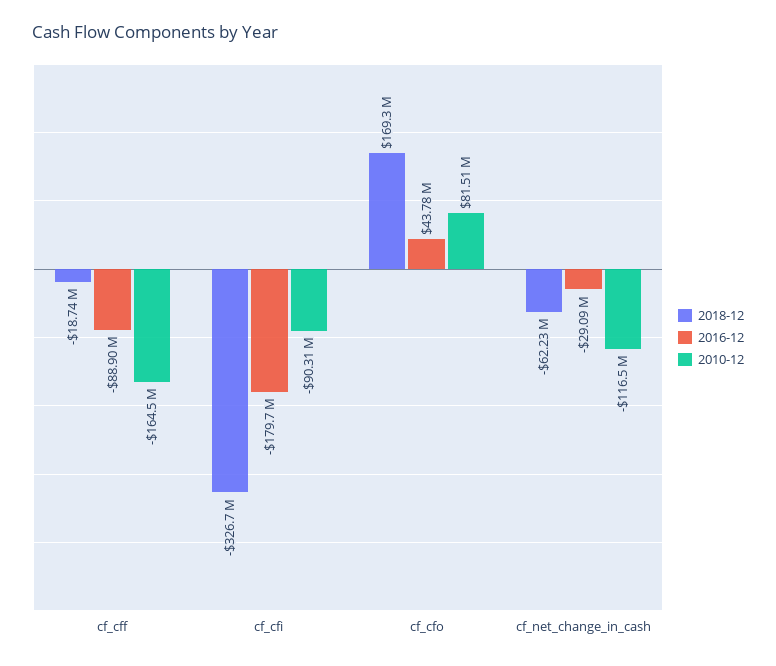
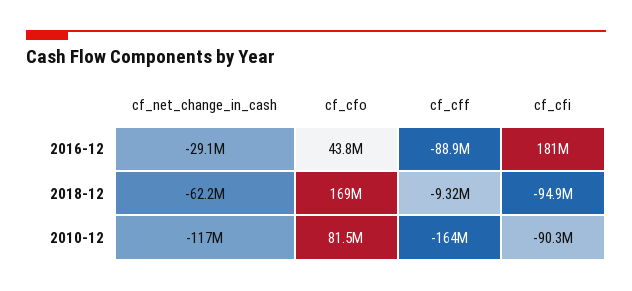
  {
    "2018-12": {
-     "cf_cff": -18740000,
+     "cf_cff": -9320000,
-     "cf_cfi": -326700000,
+     "cf_cfi": -94900000,
      "cf_cfo": 169300000,
      "cf_net_change_in_cash": -62230000
    },
    "2016-12": {
      "cf_cff": -88900000,
-     "cf_cfi": -179700000,
+     "cf_cfi": 181000000,
      "cf_cfo": 43780000,
      "cf_net_change_in_cash": -29090000
    },
    "2010-12": {
      "cf_cff": -164500000,
      "cf_cfi": -90310000,
      "cf_cfo": 81510000,
      "cf_net_change_in_cash": -116500000
    }
  }

